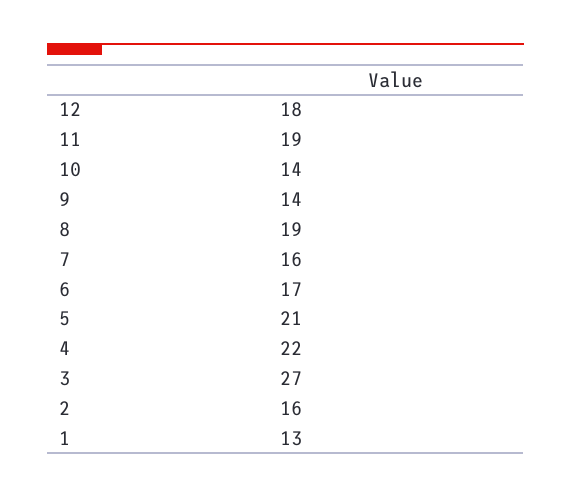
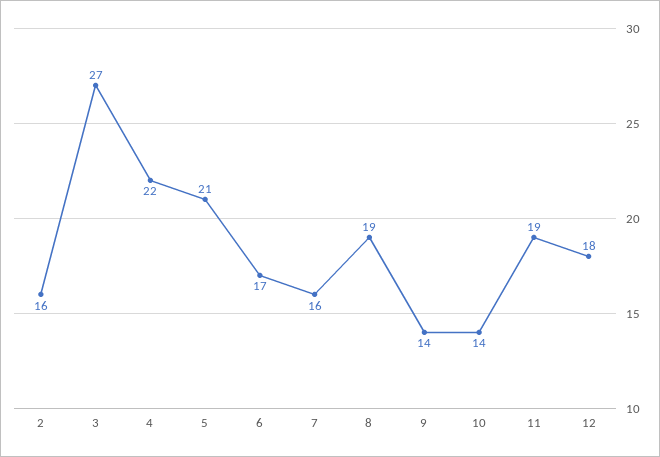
  {
    "12": 18,
    "11": 19,
    "10": 14,
    "9": 14,
    "8": 19,
    "7": 16,
    "6": 17,
    "5": 21,
    "4": 22,
    "3": 27,
-   "2": 16,
+   "2": 16
-   "1": 13
  }

